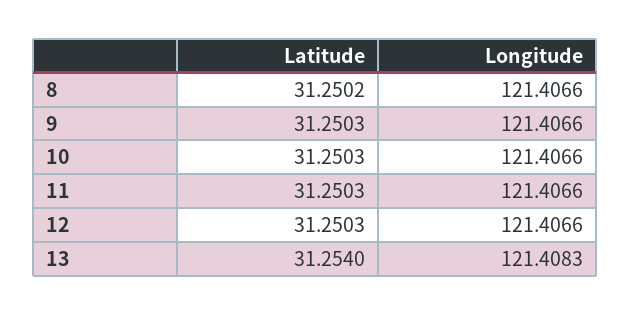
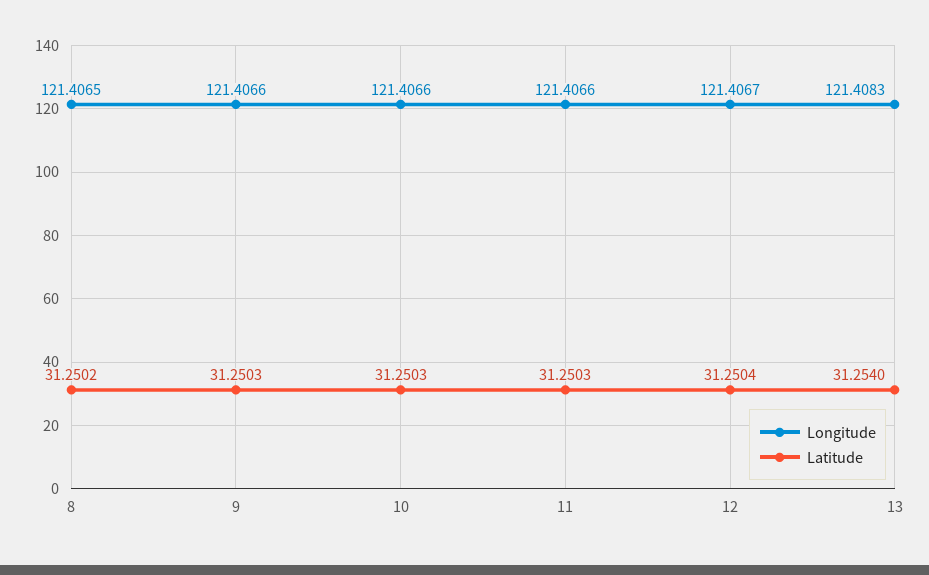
  {
    "Latitude": {
      "8": 31.2502,
      "9": 31.2503,
      "10": 31.2503,
      "11": 31.2503,
-     "12": 31.2503,
+     "12": 31.2504,
      "13": 31.254
    },
    "Longitude": {
-     "8": 121.4066,
+     "8": 121.4065,
      "9": 121.4066,
      "10": 121.4066,
      "11": 121.4066,
-     "12": 121.4066,
+     "12": 121.4067,
      "13": 121.4083
    }
  }

